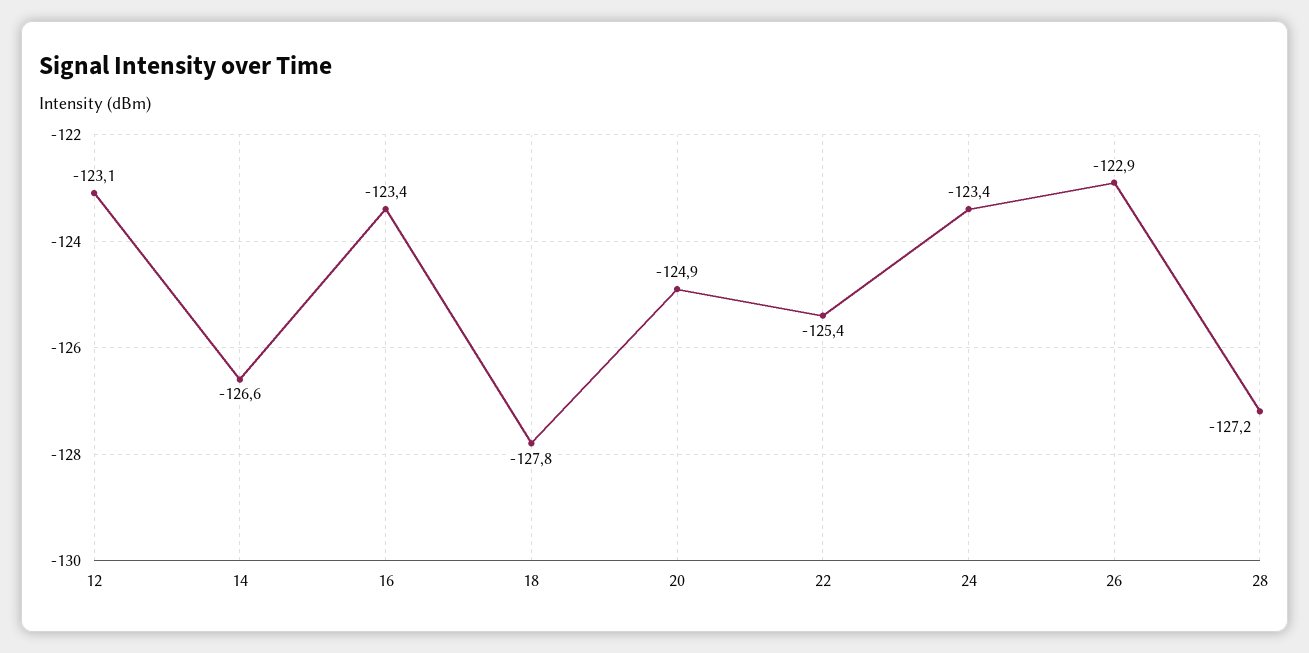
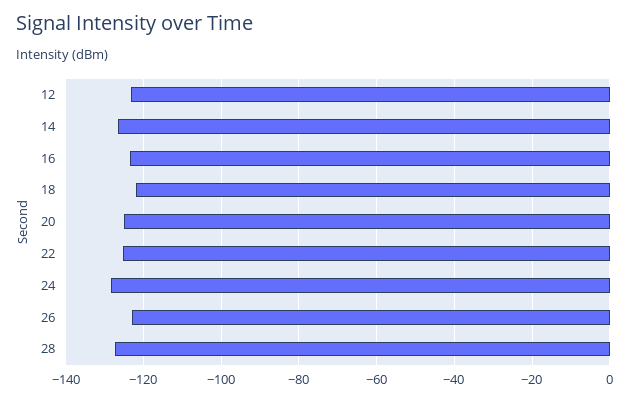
  {
    "12": -123.1,
    "14": -126.6,
    "16": -123.4,
-   "18": -127.8,
+   "18": -122,
    "20": -124.9,
    "22": -125.4,
-   "24": -123.4,
+   "24": -128,
    "26": -122.9,
    "28": -127.2
  }

